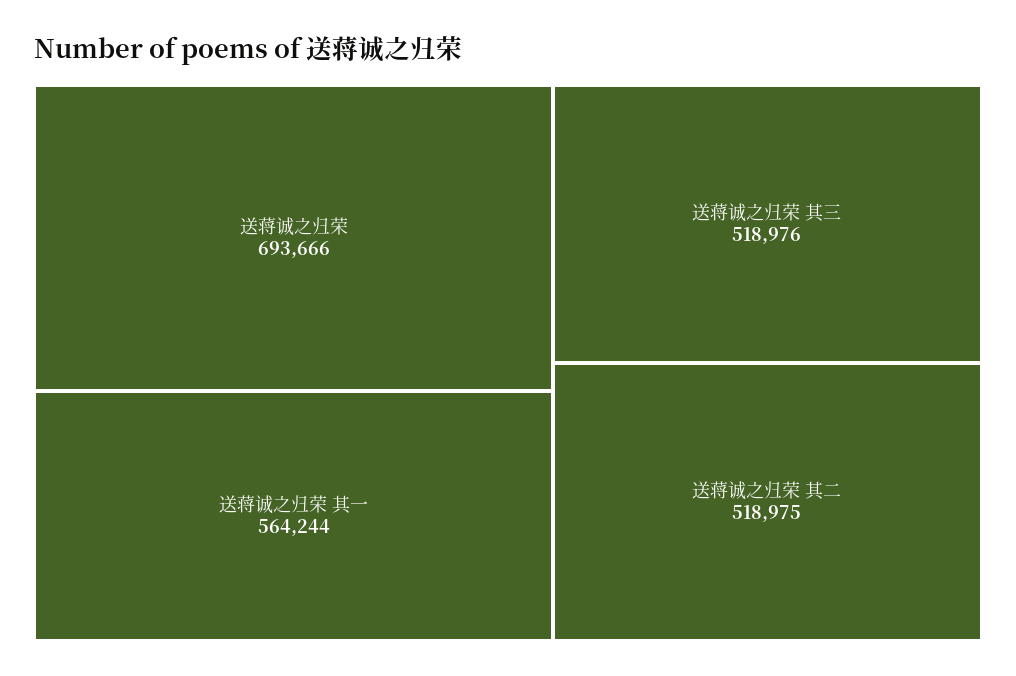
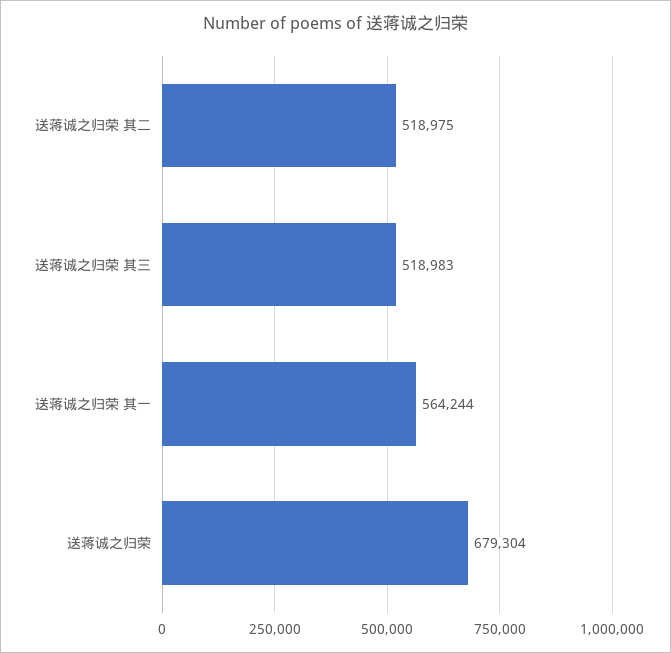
  {
-   "送蒋诚之归荣": 693666,
+   "送蒋诚之归荣": 679304,
    "送蒋诚之归荣 其一": 564244,
-   "送蒋诚之归荣 其三": 518976,
+   "送蒋诚之归荣 其三": 518983,
    "送蒋诚之归荣 其二": 518975
  }

